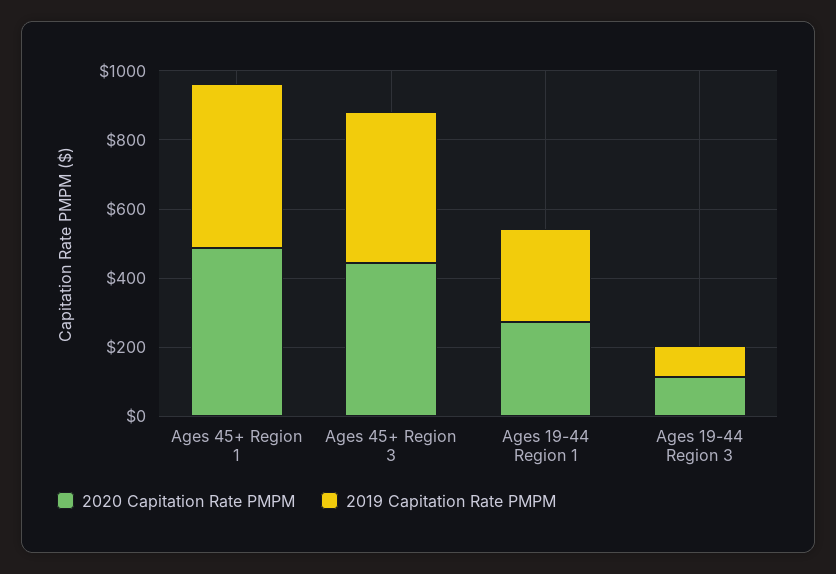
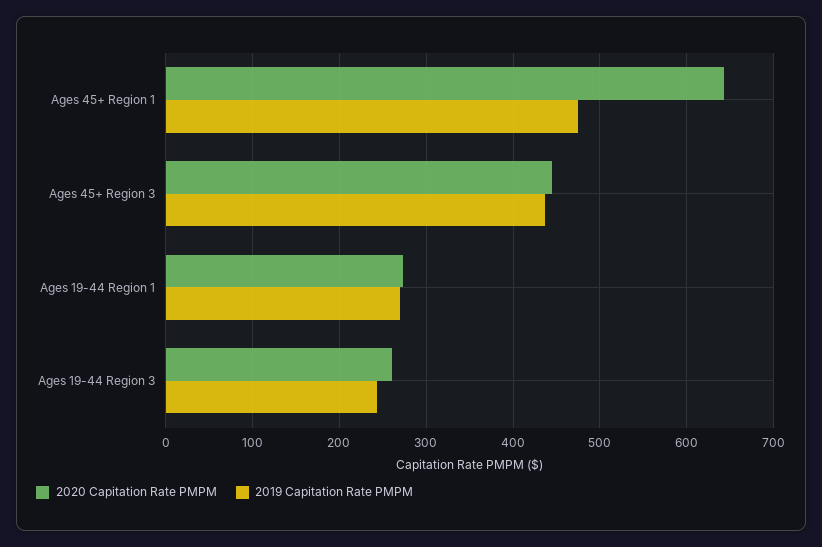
  {
    "2020 Capitation Rate PMPM": {
-     "Ages 45+ Region 1": 500,
+     "Ages 45+ Region 1": 640,
      "Ages 45+ Region 3": 440,
      "Ages 19-44 Region 1": 270,
-     "Ages 19-44 Region 3": 100
+     "Ages 19-44 Region 3": 260
    },
    "2019 Capitation Rate PMPM": {
      "Ages 45+ Region 1": 470,
      "Ages 45+ Region 3": 440,
      "Ages 19-44 Region 1": 270,
-     "Ages 19-44 Region 3": 100
+     "Ages 19-44 Region 3": 240
    }
  }

